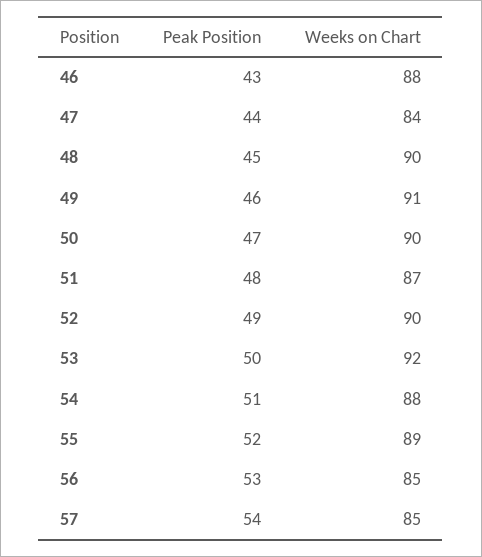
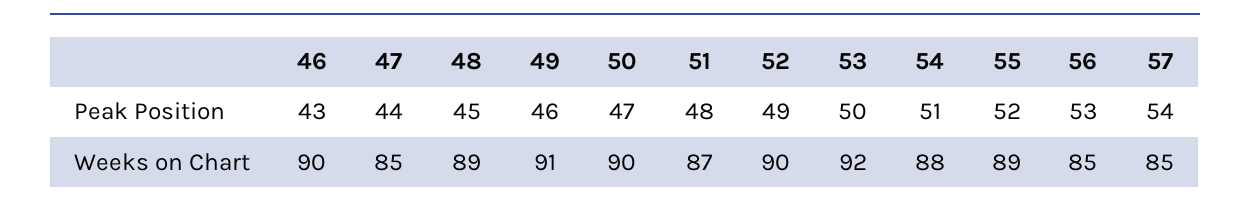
  {
    "Peak Position": {
      "46": 43,
      "47": 44,
      "48": 45,
      "49": 46,
      "50": 47,
      "51": 48,
      "52": 49,
      "53": 50,
      "54": 51,
      "55": 52,
      "56": 53,
      "57": 54
    },
    "Weeks on Chart": {
-     "46": 88,
+     "46": 90,
-     "47": 84,
+     "47": 85,
-     "48": 90,
+     "48": 89,
      "49": 91,
      "50": 90,
      "51": 87,
      "52": 90,
      "53": 92,
      "54": 88,
      "55": 89,
      "56": 85,
      "57": 85
    }
  }

